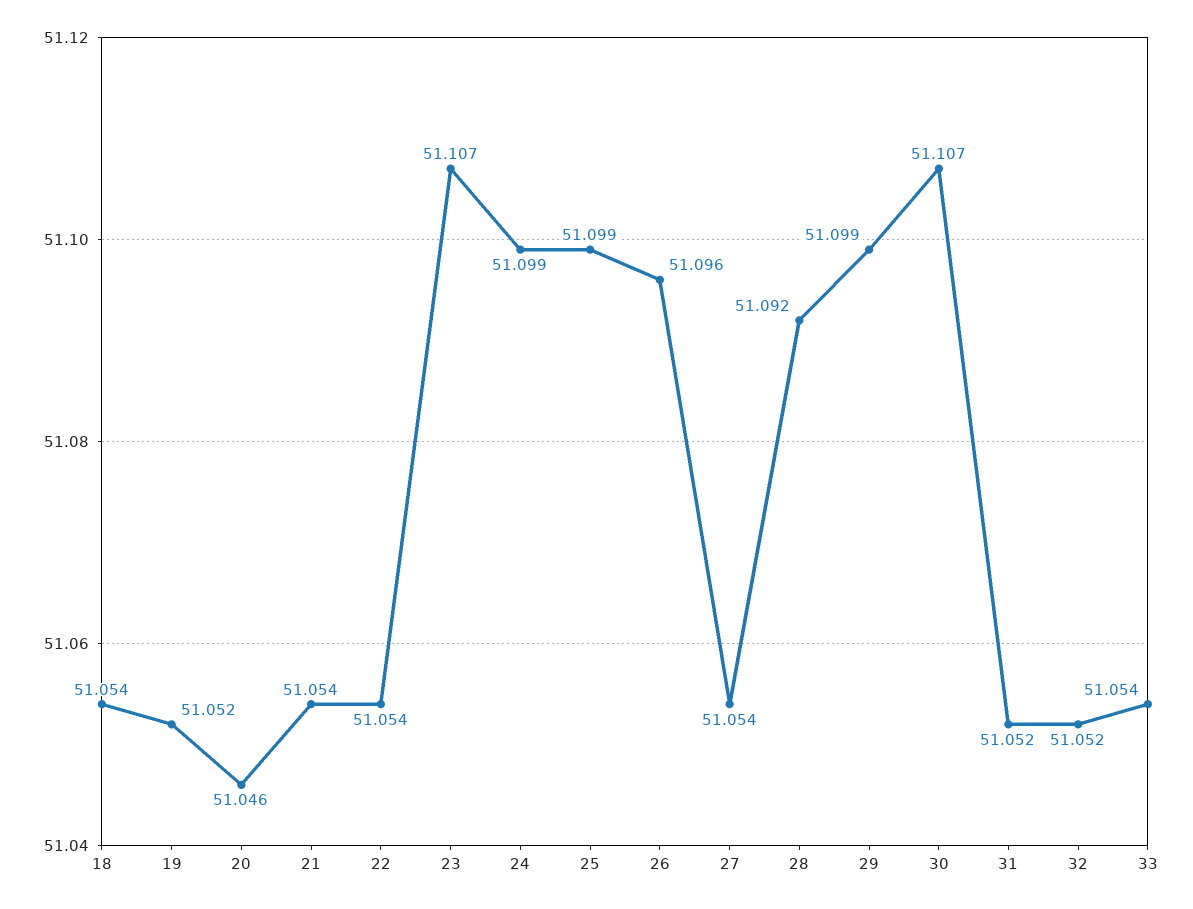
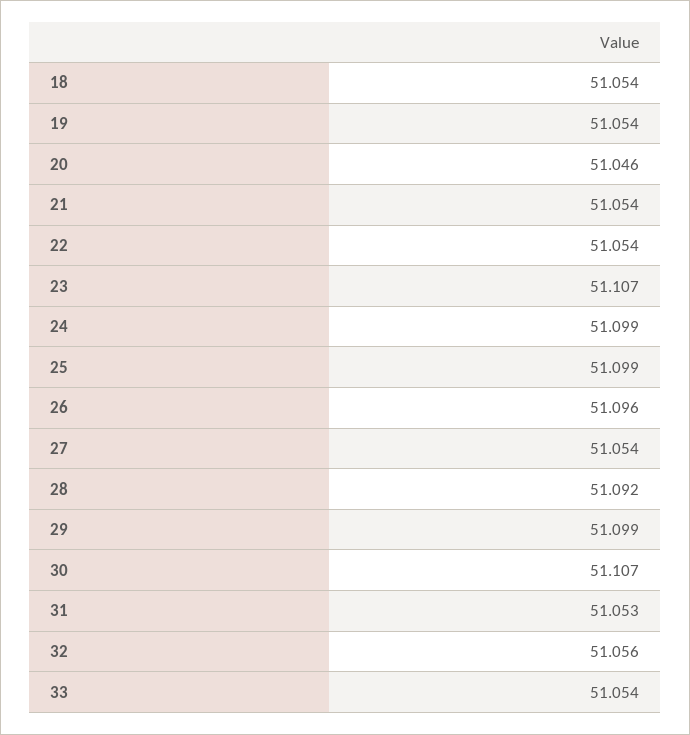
  {
    "18": 51.054,
-   "19": 51.052,
+   "19": 51.054,
    "20": 51.046,
    "21": 51.054,
    "22": 51.054,
    "23": 51.107,
    "24": 51.099,
    "25": 51.099,
    "26": 51.096,
    "27": 51.054,
    "28": 51.092,
    "29": 51.099,
    "30": 51.107,
-   "31": 51.052,
+   "31": 51.053,
-   "32": 51.052,
+   "32": 51.056,
    "33": 51.054
  }

